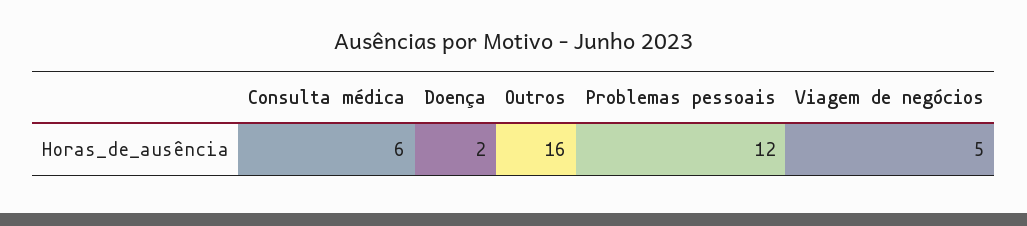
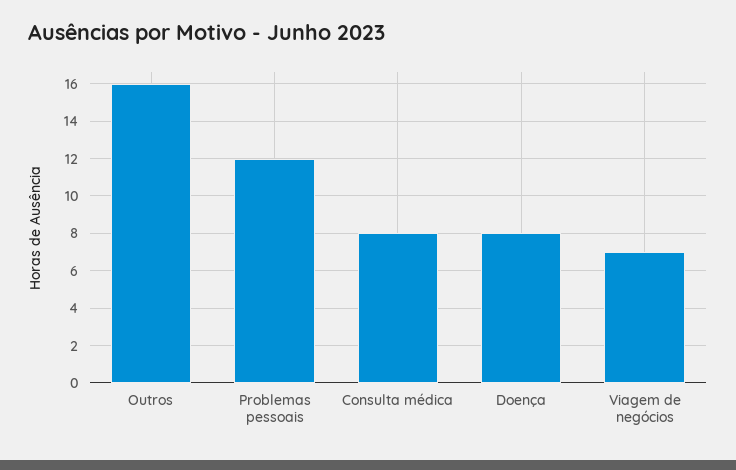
  {
-   "Consulta médica": 6,
+   "Consulta médica": 8,
-   "Doença": 2,
+   "Doença": 8,
    "Outros": 16,
    "Problemas pessoais": 12,
-   "Viagem de negócios": 5
+   "Viagem de negócios": 7
  }

